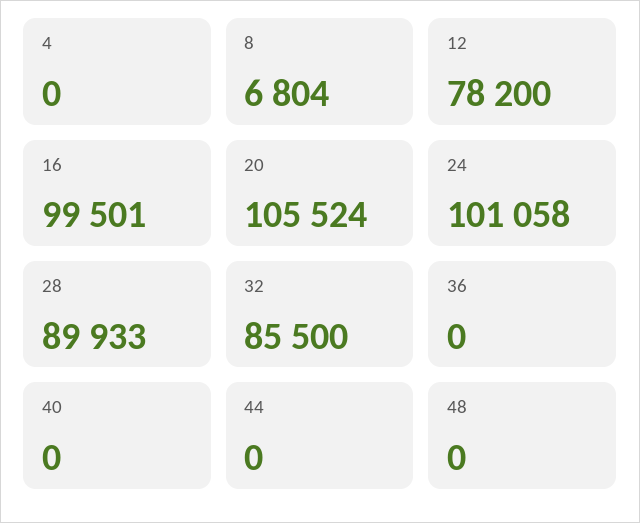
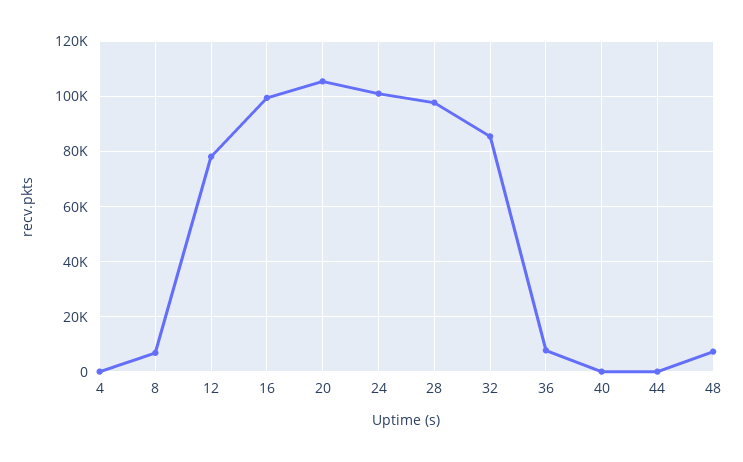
  {
    "4": 0,
    "8": 6804,
    "12": 78200,
    "16": 99501,
    "20": 105524,
    "24": 101058,
-   "28": 89933,
+   "28": 97500,
    "32": 85500,
-   "36": 0,
+   "36": 7500,
    "40": 0,
    "44": 0,
-   "48": 0
+   "48": 7500
  }

